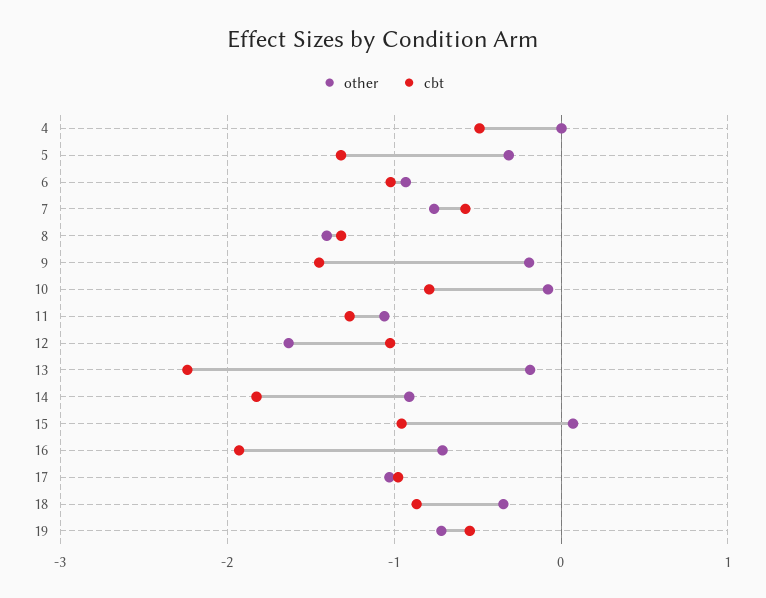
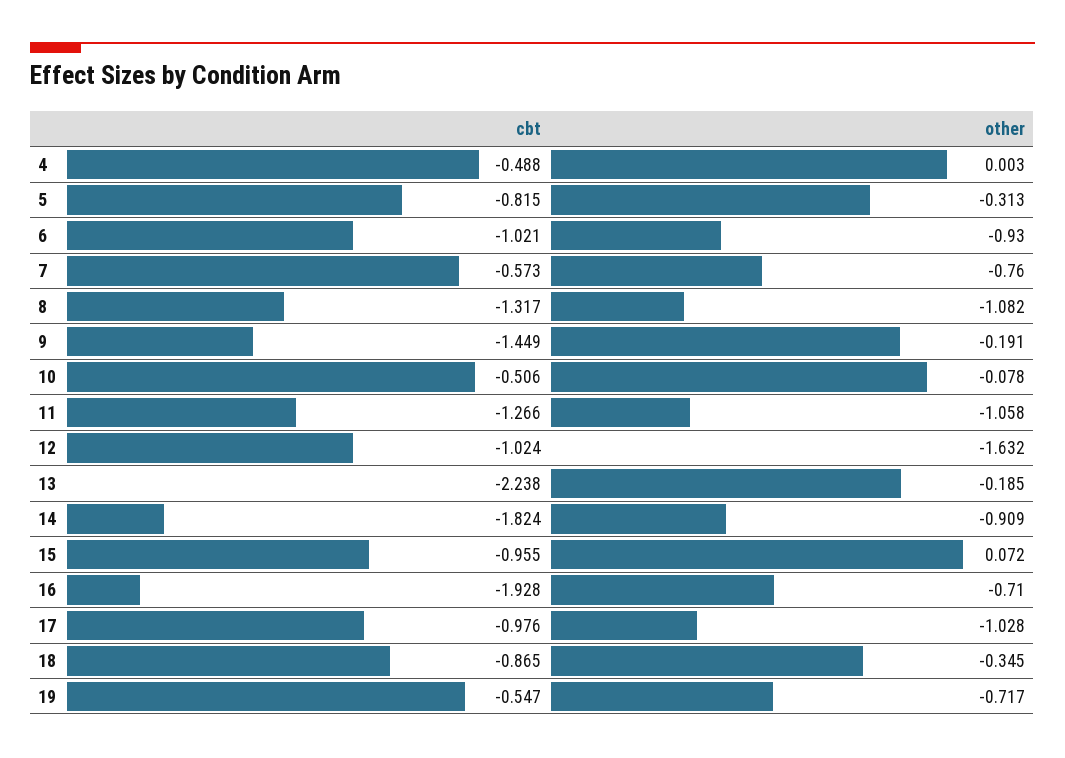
  {
    "other": {
      "4": 0.003,
      "5": -0.313,
      "6": -0.93,
      "7": -0.76,
-     "8": -1.4,
+     "8": -1.082,
      "9": -0.191,
      "10": -0.078,
      "11": -1.058,
      "12": -1.632,
      "13": -0.185,
      "14": -0.909,
      "15": 0.072,
      "16": -0.71,
      "17": -1.028,
      "18": -0.345,
      "19": -0.717
    },
    "cbt": {
      "4": -0.488,
-     "5": -1.3,
+     "5": -0.815,
      "6": -1.021,
      "7": -0.573,
      "8": -1.317,
      "9": -1.449,
-     "10": -0.8,
+     "10": -0.506,
      "11": -1.266,
      "12": -1.024,
      "13": -2.238,
      "14": -1.824,
      "15": -0.955,
      "16": -1.928,
      "17": -0.976,
      "18": -0.865,
      "19": -0.547
    }
  }

